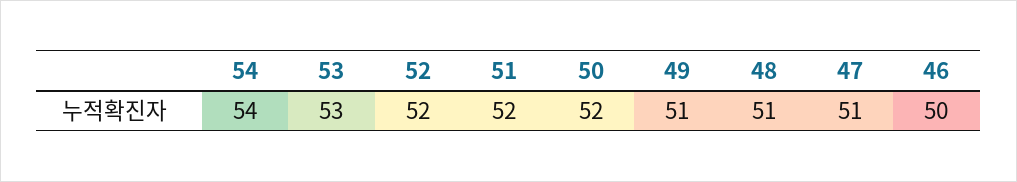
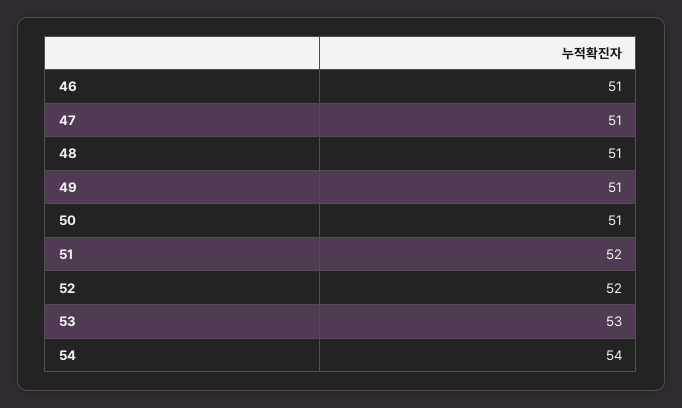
  {
    "54": 54,
    "53": 53,
    "52": 52,
    "51": 52,
-   "50": 52,
+   "50": 51,
    "49": 51,
    "48": 51,
    "47": 51,
-   "46": 50
+   "46": 51
  }

